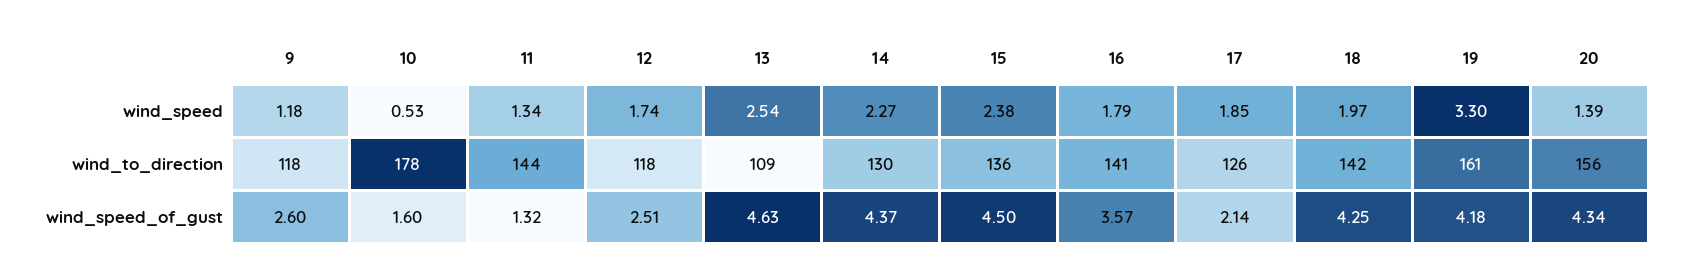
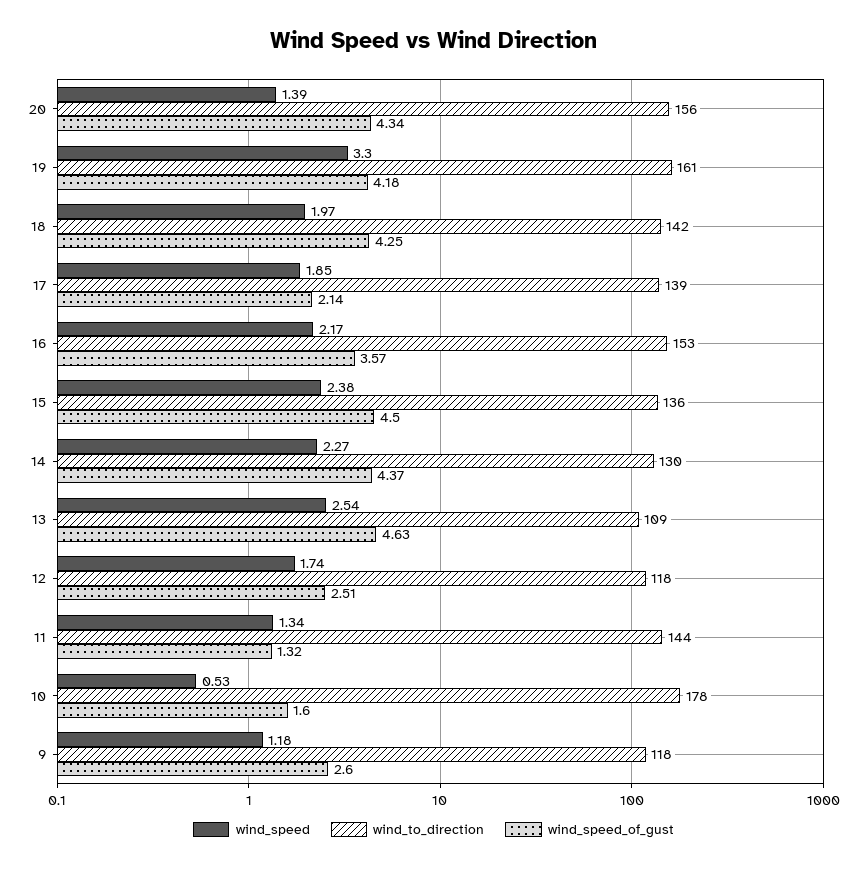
  {
    "wind_speed": {
      "9": 1.18,
      "10": 0.53,
      "11": 1.34,
      "12": 1.74,
      "13": 2.54,
      "14": 2.27,
      "15": 2.38,
-     "16": 1.79,
+     "16": 2.17,
      "17": 1.85,
      "18": 1.97,
      "19": 3.3,
      "20": 1.39
    },
    "wind_to_direction": {
      "9": 118,
      "10": 178,
      "11": 144,
      "12": 118,
      "13": 109,
      "14": 130,
      "15": 136,
-     "16": 141,
+     "16": 153,
-     "17": 126,
+     "17": 139,
      "18": 142,
      "19": 161,
      "20": 156
    },
    "wind_speed_of_gust": {
      "9": 2.6,
      "10": 1.6,
      "11": 1.32,
      "12": 2.51,
      "13": 4.63,
      "14": 4.37,
      "15": 4.5,
      "16": 3.57,
      "17": 2.14,
      "18": 4.25,
      "19": 4.18,
      "20": 4.34
    }
  }

